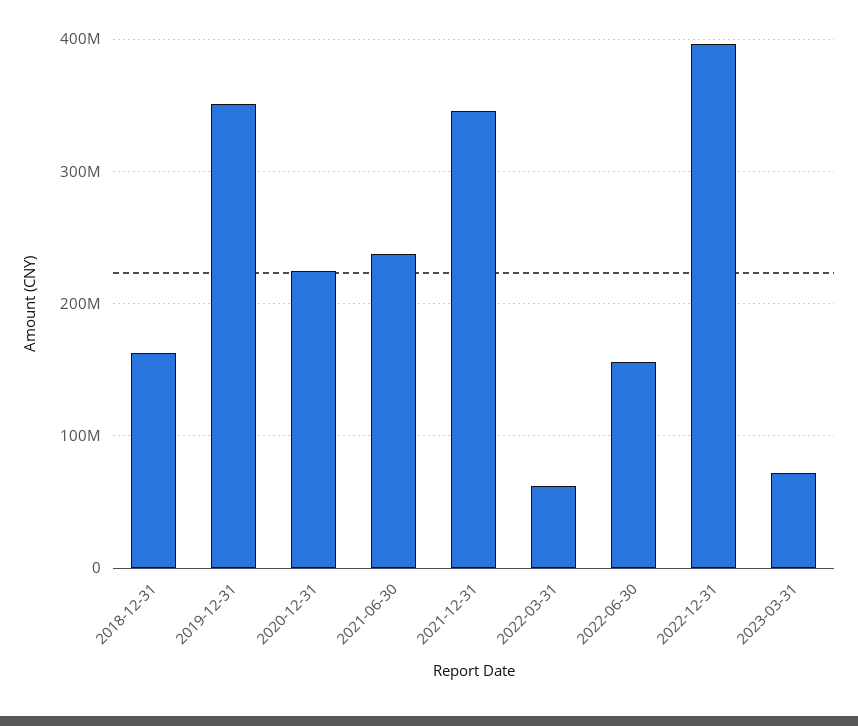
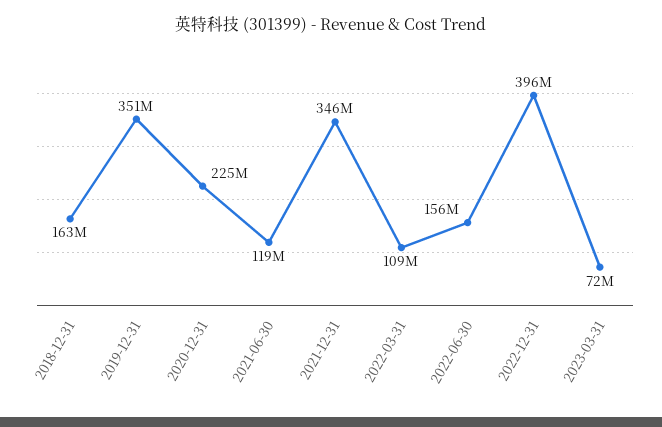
  {
    "2018-12-31": 163000000,
    "2019-12-31": 351000000,
    "2020-12-31": 225000000,
-   "2021-06-30": 240000000,
+   "2021-06-30": 119000000,
    "2021-12-31": 346000000,
-   "2022-03-31": 60000000,
+   "2022-03-31": 109000000,
    "2022-06-30": 156000000,
    "2022-12-31": 396000000,
    "2023-03-31": 72000000
  }

